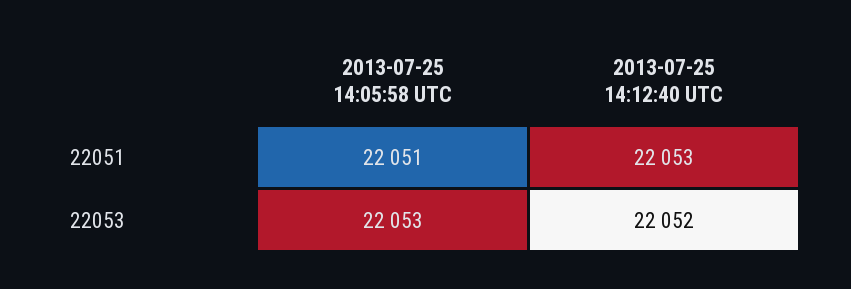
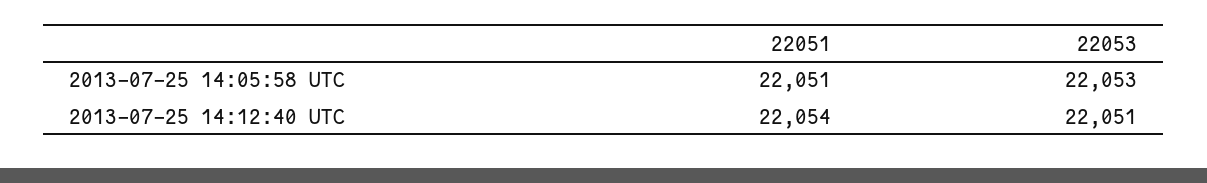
  {
    "2013-07-25 14:05:58 UTC": {
      "22051": 22051,
      "22053": 22053
    },
    "2013-07-25 14:12:40 UTC": {
-     "22051": 22053,
+     "22051": 22054,
-     "22053": 22052
+     "22053": 22051
    }
  }

